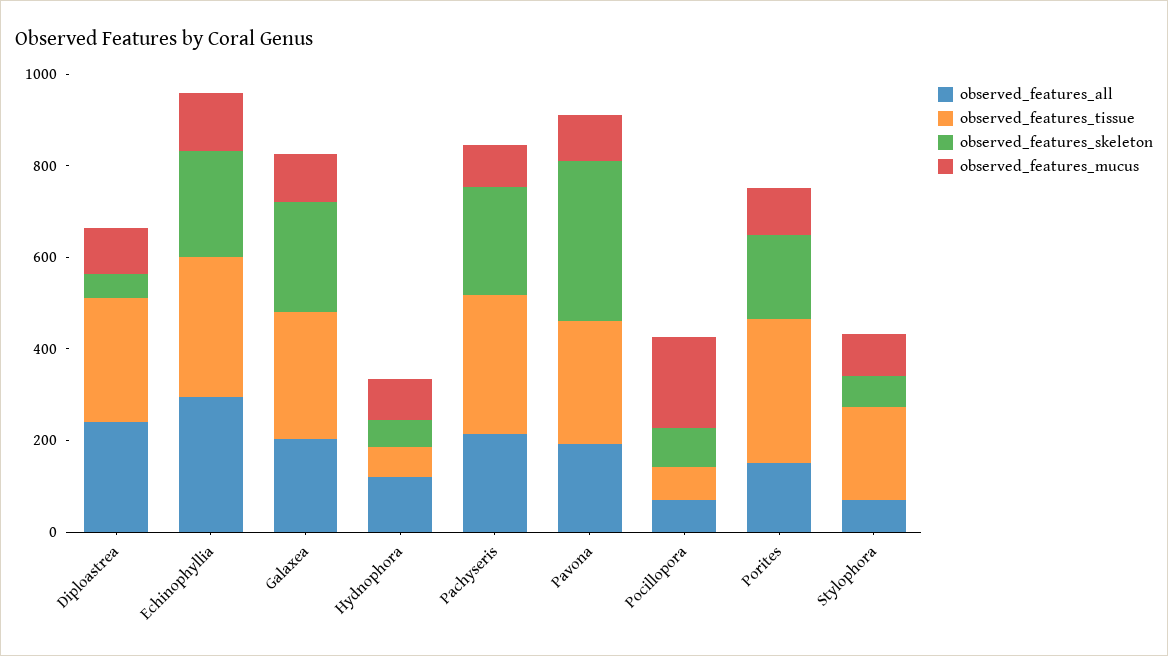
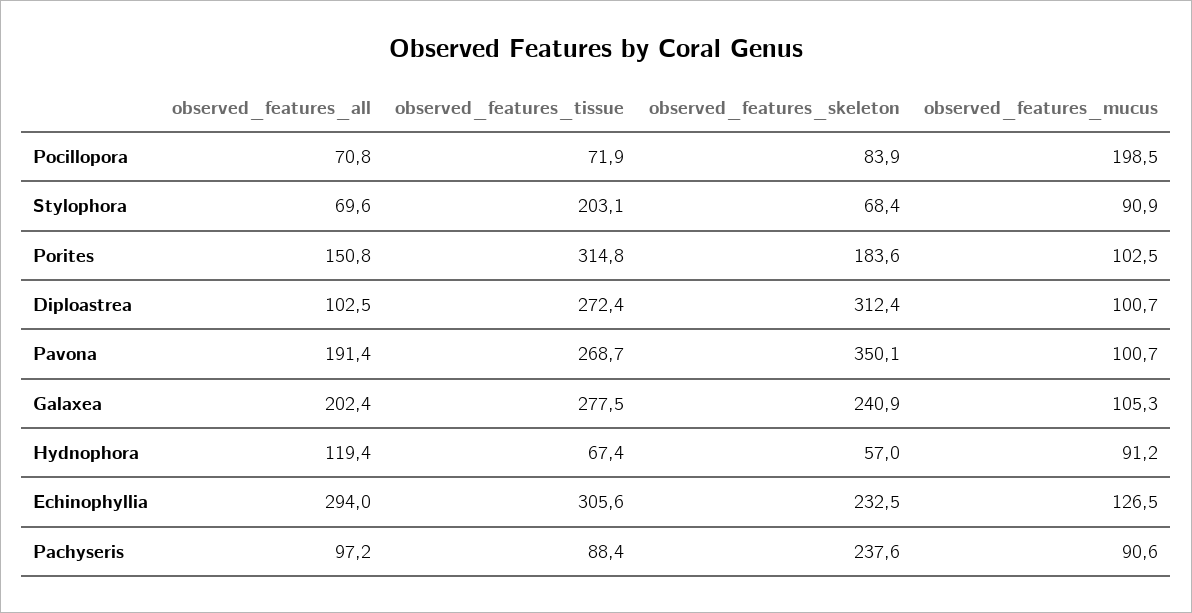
  {
    "observed_features_all": {
-     "Diploastrea": 250,
+     "Diploastrea": 102.5,
      "Echinophyllia": 294,
      "Galaxea": 202.4,
      "Hydnophora": 119.4,
-     "Pachyseris": 200,
+     "Pachyseris": 97.2,
      "Pavona": 191.4,
      "Pocillopora": 70.8,
      "Porites": 150.8,
      "Stylophora": 69.6
    },
    "observed_features_tissue": {
      "Diploastrea": 272.4,
      "Echinophyllia": 305.6,
      "Galaxea": 277.5,
      "Hydnophora": 67.4,
-     "Pachyseris": 300,
+     "Pachyseris": 88.4,
      "Pavona": 268.7,
      "Pocillopora": 71.9,
      "Porites": 314.8,
      "Stylophora": 203.1
    },
    "observed_features_skeleton": {
-     "Diploastrea": 50,
+     "Diploastrea": 312.4,
      "Echinophyllia": 232.5,
      "Galaxea": 240.9,
      "Hydnophora": 57,
      "Pachyseris": 237.6,
      "Pavona": 350.1,
      "Pocillopora": 83.9,
      "Porites": 183.6,
      "Stylophora": 68.4
    },
    "observed_features_mucus": {
      "Diploastrea": 100.7,
      "Echinophyllia": 126.5,
      "Galaxea": 105.3,
      "Hydnophora": 91.2,
      "Pachyseris": 90.6,
      "Pavona": 100.7,
      "Pocillopora": 198.5,
      "Porites": 102.5,
      "Stylophora": 90.9
    }
  }

